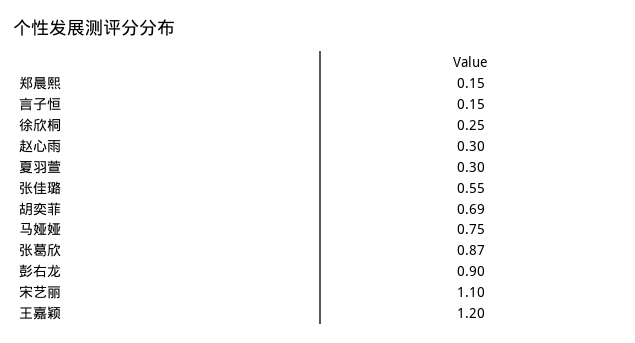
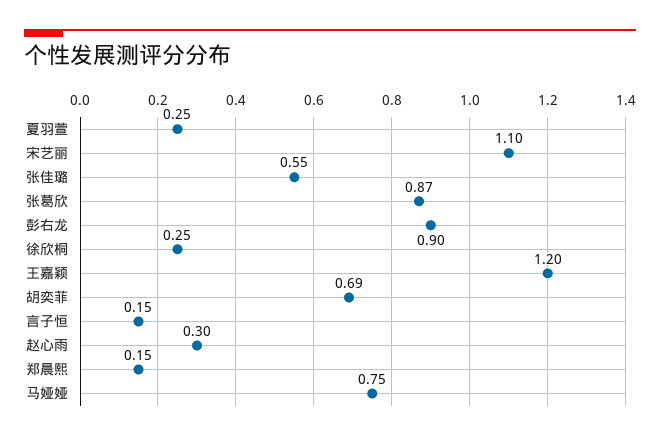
  {
    "郑晨熙": 0.15,
    "言子恒": 0.15,
    "徐欣桐": 0.25,
    "赵心雨": 0.3,
-   "夏羽萱": 0.3,
+   "夏羽萱": 0.25,
    "张佳璐": 0.55,
    "胡奕菲": 0.69,
    "马娅娅": 0.75,
    "张葛欣": 0.87,
    "彭右龙": 0.9,
    "宋艺丽": 1.1,
    "王嘉颖": 1.2
  }

